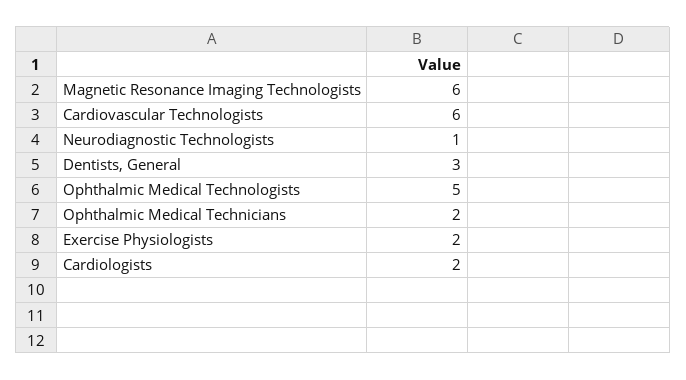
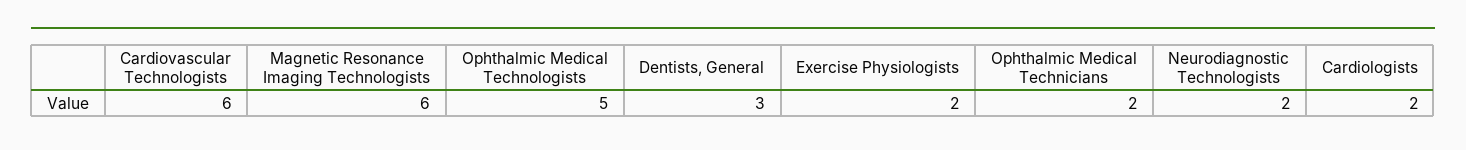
  {
    "Magnetic Resonance Imaging Technologists": 6,
    "Cardiovascular Technologists": 6,
-   "Neurodiagnostic Technologists": 1,
+   "Neurodiagnostic Technologists": 2,
    "Dentists, General": 3,
    "Ophthalmic Medical Technologists": 5,
    "Ophthalmic Medical Technicians": 2,
    "Exercise Physiologists": 2,
    "Cardiologists": 2
  }

